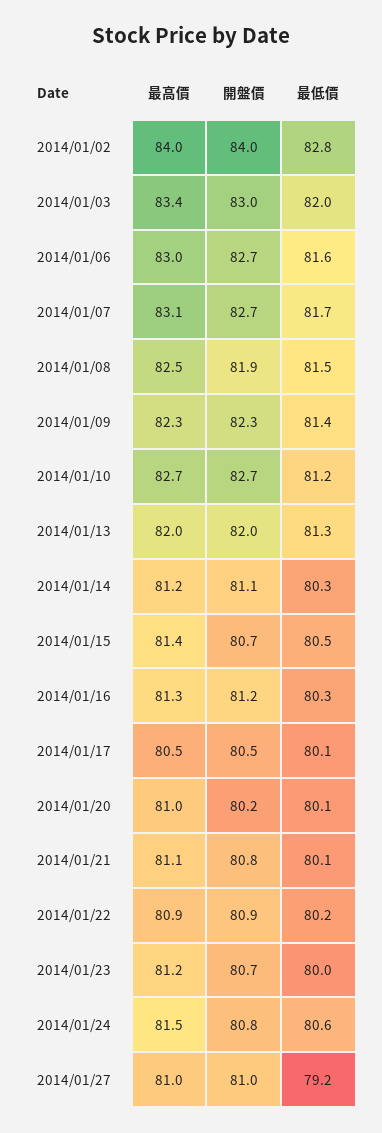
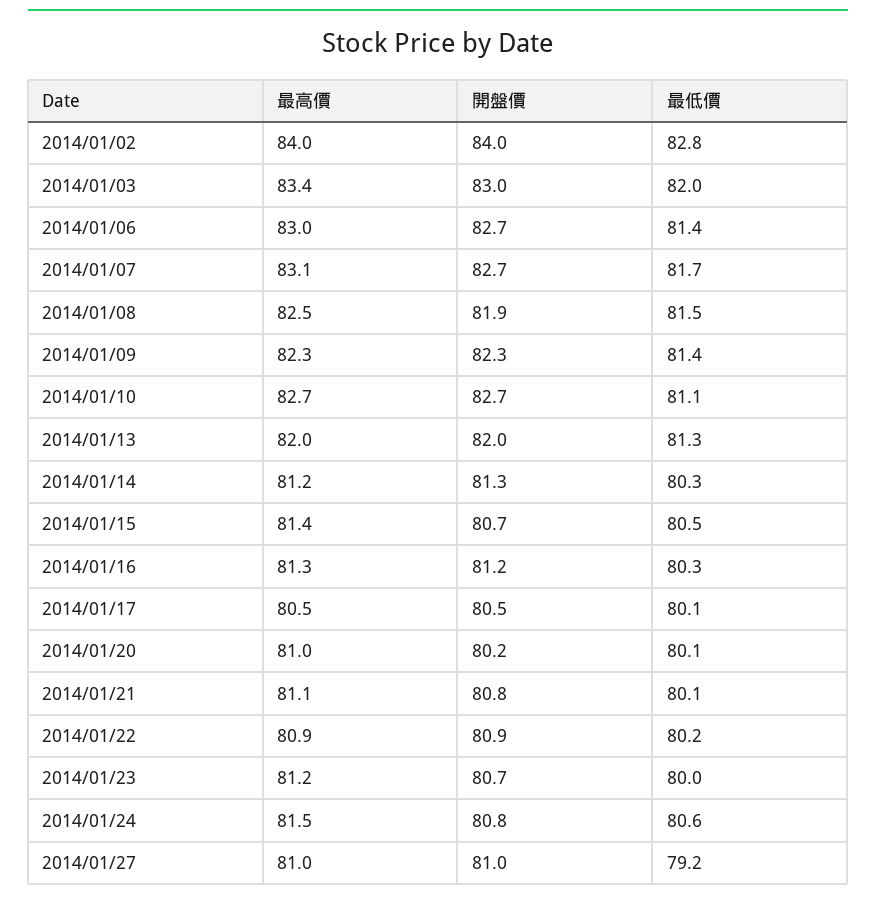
  {
    "最高價": {
      "2014/01/02": 84,
      "2014/01/03": 83.4,
      "2014/01/06": 83,
      "2014/01/07": 83.1,
      "2014/01/08": 82.5,
      "2014/01/09": 82.3,
      "2014/01/10": 82.7,
      "2014/01/13": 82,
      "2014/01/14": 81.2,
      "2014/01/15": 81.4,
      "2014/01/16": 81.3,
      "2014/01/17": 80.5,
      "2014/01/20": 81,
      "2014/01/21": 81.1,
      "2014/01/22": 80.9,
      "2014/01/23": 81.2,
      "2014/01/24": 81.5,
      "2014/01/27": 81
    },
    "開盤價": {
      "2014/01/02": 84,
      "2014/01/03": 83,
      "2014/01/06": 82.7,
      "2014/01/07": 82.7,
      "2014/01/08": 81.9,
      "2014/01/09": 82.3,
      "2014/01/10": 82.7,
      "2014/01/13": 82,
-     "2014/01/14": 81.1,
+     "2014/01/14": 81.3,
      "2014/01/15": 80.7,
      "2014/01/16": 81.2,
      "2014/01/17": 80.5,
      "2014/01/20": 80.2,
      "2014/01/21": 80.8,
      "2014/01/22": 80.9,
      "2014/01/23": 80.7,
      "2014/01/24": 80.8,
      "2014/01/27": 81
    },
    "最低價": {
      "2014/01/02": 82.8,
      "2014/01/03": 82,
-     "2014/01/06": 81.6,
+     "2014/01/06": 81.4,
      "2014/01/07": 81.7,
      "2014/01/08": 81.5,
      "2014/01/09": 81.4,
-     "2014/01/10": 81.2,
+     "2014/01/10": 81.1,
      "2014/01/13": 81.3,
      "2014/01/14": 80.3,
      "2014/01/15": 80.5,
      "2014/01/16": 80.3,
      "2014/01/17": 80.1,
      "2014/01/20": 80.1,
      "2014/01/21": 80.1,
      "2014/01/22": 80.2,
      "2014/01/23": 80,
      "2014/01/24": 80.6,
      "2014/01/27": 79.2
    }
  }

